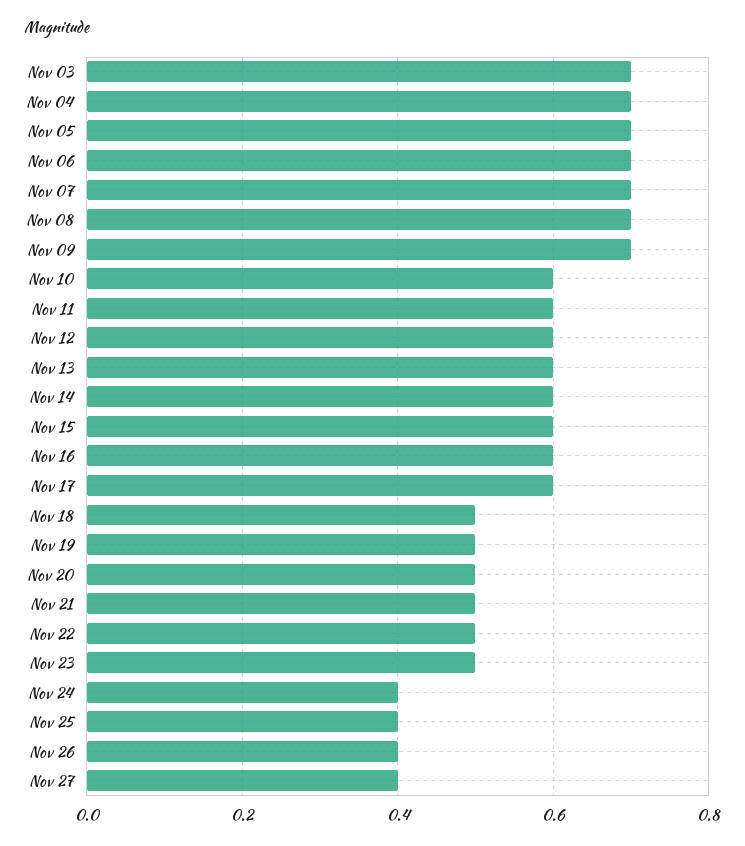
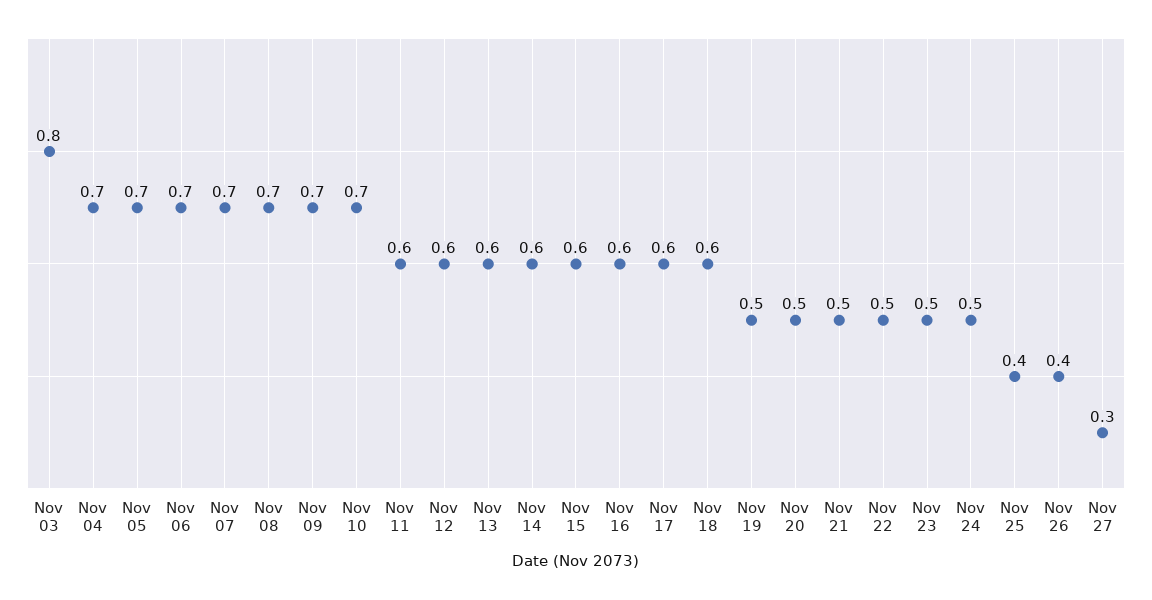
  {
-   "Nov 03": 0.7,
+   "Nov 03": 0.8,
    "Nov 04": 0.7,
    "Nov 05": 0.7,
    "Nov 06": 0.7,
    "Nov 07": 0.7,
    "Nov 08": 0.7,
    "Nov 09": 0.7,
-   "Nov 10": 0.6,
+   "Nov 10": 0.7,
    "Nov 11": 0.6,
    "Nov 12": 0.6,
    "Nov 13": 0.6,
    "Nov 14": 0.6,
    "Nov 15": 0.6,
    "Nov 16": 0.6,
    "Nov 17": 0.6,
-   "Nov 18": 0.5,
+   "Nov 18": 0.6,
    "Nov 19": 0.5,
    "Nov 20": 0.5,
    "Nov 21": 0.5,
    "Nov 22": 0.5,
    "Nov 23": 0.5,
-   "Nov 24": 0.4,
+   "Nov 24": 0.5,
    "Nov 25": 0.4,
    "Nov 26": 0.4,
-   "Nov 27": 0.4
+   "Nov 27": 0.3
  }

